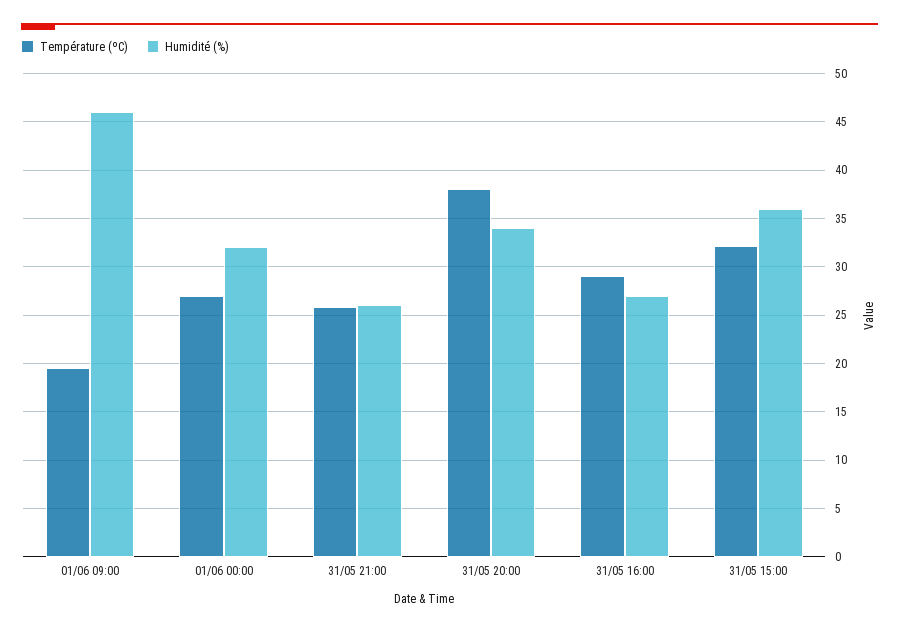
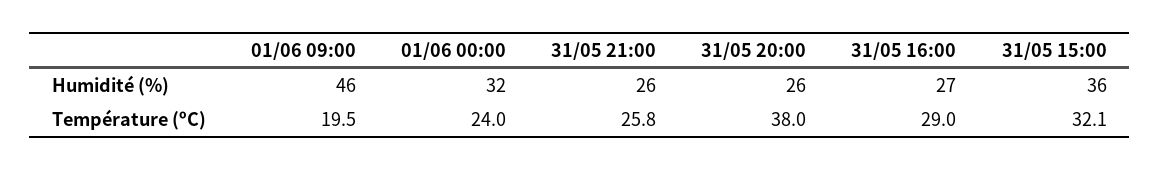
  {
    "Température (ºC)": {
      "01/06 09:00": 19.5,
-     "01/06 00:00": 27,
+     "01/06 00:00": 24,
      "31/05 21:00": 25.8,
      "31/05 20:00": 38,
      "31/05 16:00": 29,
      "31/05 15:00": 32.1
    },
    "Humidité (%)": {
      "01/06 09:00": 46,
      "01/06 00:00": 32,
      "31/05 21:00": 26,
-     "31/05 20:00": 34,
+     "31/05 20:00": 26,
      "31/05 16:00": 27,
      "31/05 15:00": 36
    }
  }

